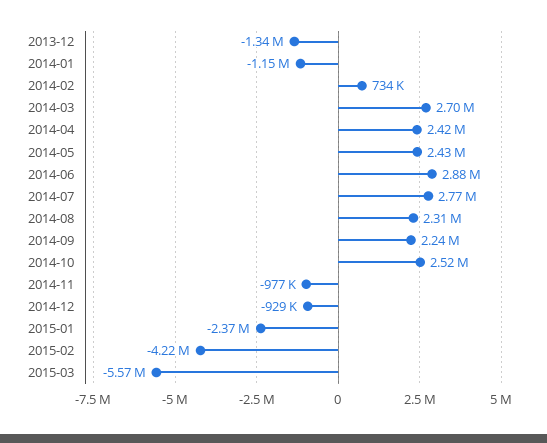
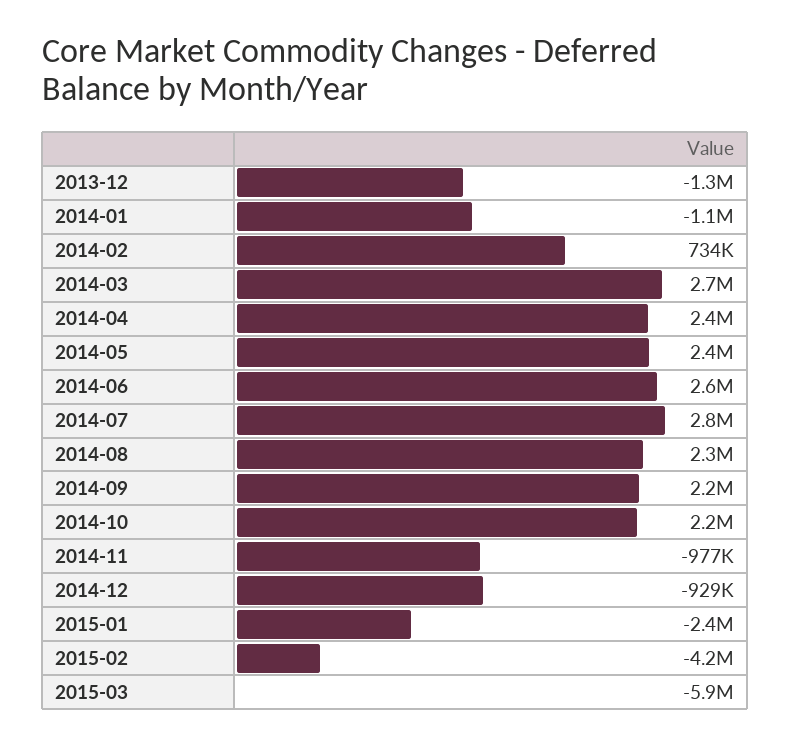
  {
    "2013-12": -1340000,
    "2014-01": -1150000,
    "2014-02": 734000,
    "2014-03": 2700000,
    "2014-04": 2420000,
    "2014-05": 2430000,
-   "2014-06": 2880000,
+   "2014-06": 2600000,
    "2014-07": 2770000,
    "2014-08": 2310000,
    "2014-09": 2240000,
-   "2014-10": 2520000,
+   "2014-10": 2200000,
    "2014-11": -977000,
    "2014-12": -929000,
    "2015-01": -2370000,
    "2015-02": -4220000,
-   "2015-03": -5570000
+   "2015-03": -5900000
  }

